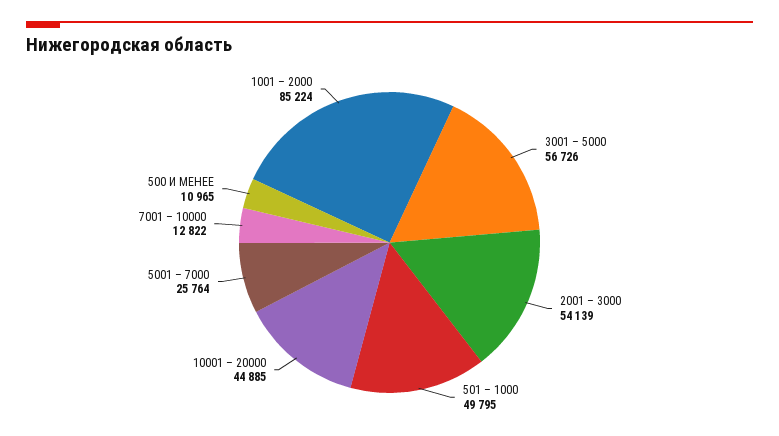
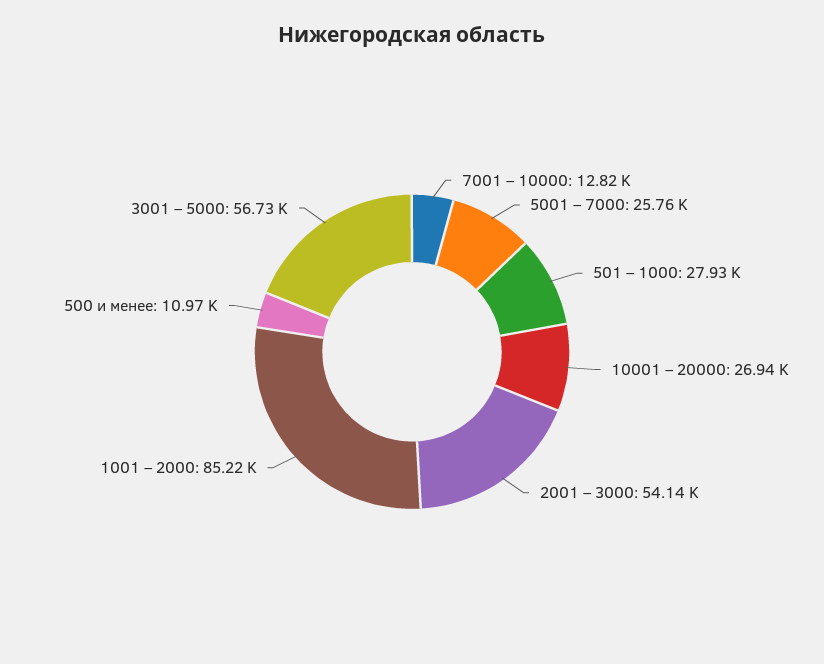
  {
    "3001 – 5000": 56726,
    "2001 – 3000": 54139,
-   "501 – 1000": 49795,
+   "501 – 1000": 27930,
-   "10001 – 20000": 44885,
+   "10001 – 20000": 26940,
    "5001 – 7000": 25764,
    "7001 – 10000": 12822,
    "500 И МЕНЕЕ": 10965,
    "1001 – 2000": 85224
  }

